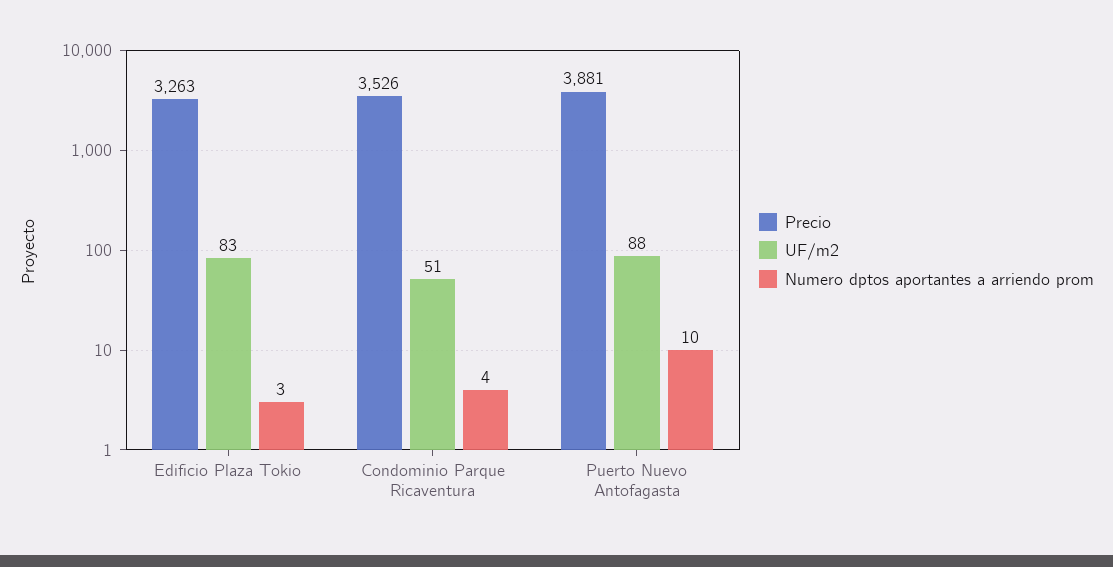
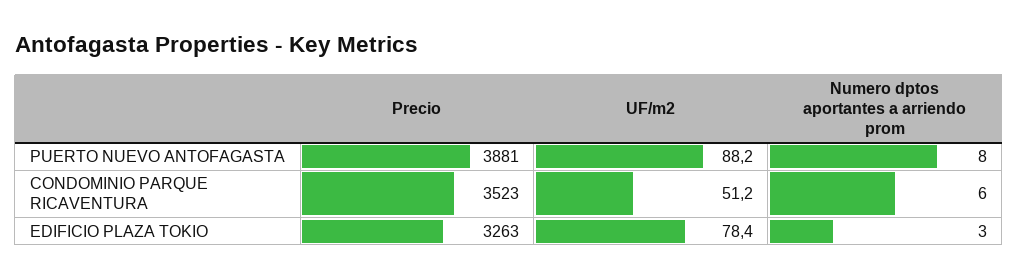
  {
    "Precio": {
      "Edificio Plaza Tokio": 3263,
-     "Condominio Parque Ricaventura": 3526,
+     "Condominio Parque Ricaventura": 3523,
      "Puerto Nuevo Antofagasta": 3881
    },
    "UF/m2": {
-     "Edificio Plaza Tokio": 83,
+     "Edificio Plaza Tokio": 78.4,
      "Condominio Parque Ricaventura": 51.2,
      "Puerto Nuevo Antofagasta": 88.2
    },
    "Numero dptos aportantes a arriendo prom": {
      "Edificio Plaza Tokio": 3,
-     "Condominio Parque Ricaventura": 4,
+     "Condominio Parque Ricaventura": 6,
-     "Puerto Nuevo Antofagasta": 10
+     "Puerto Nuevo Antofagasta": 8
    }
  }

